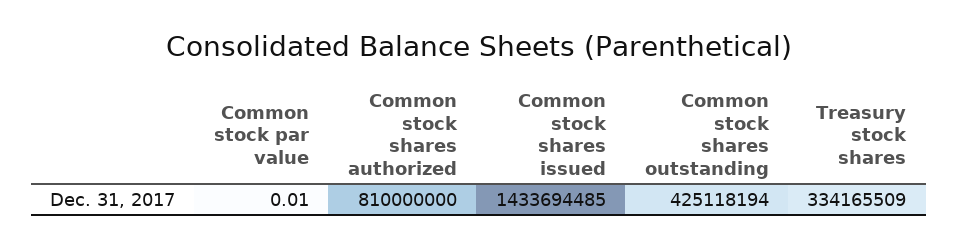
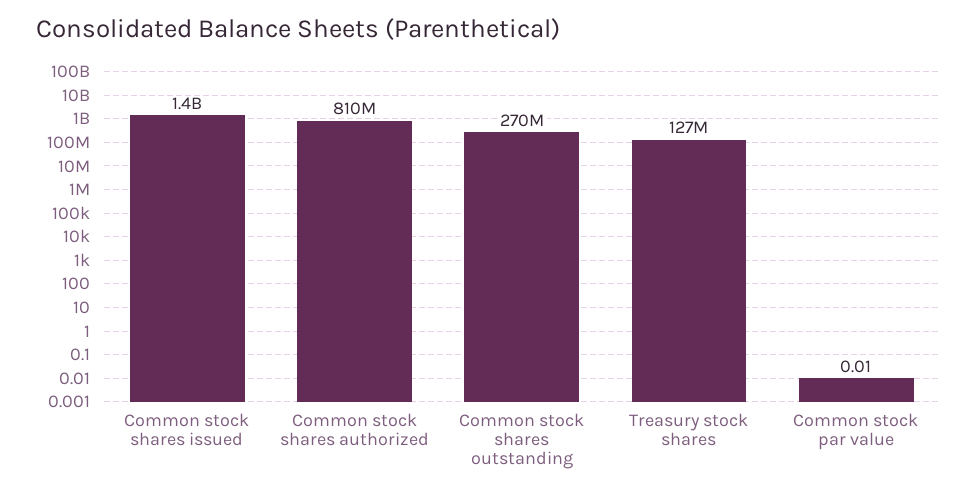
  {
    "Common stock par value": 0.01,
    "Common stock shares authorized": 810000000,
    "Common stock shares issued": 1433694485,
-   "Common stock shares outstanding": 425118194,
+   "Common stock shares outstanding": 270000000,
-   "Treasury stock shares": 334165509
+   "Treasury stock shares": 127000000
  }

